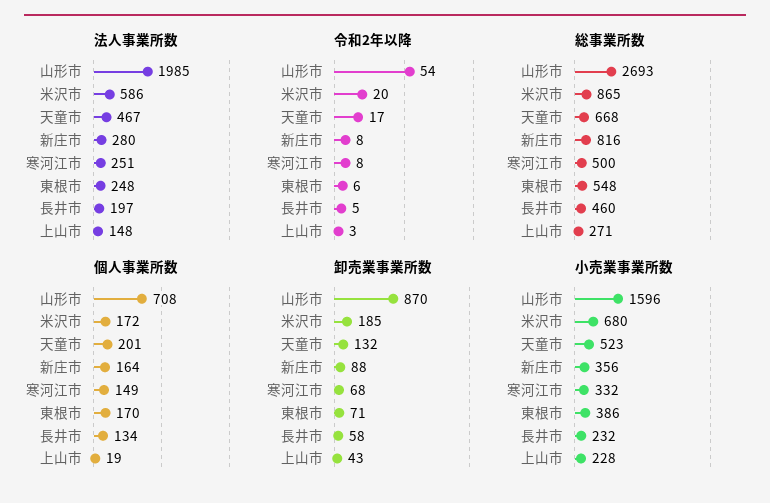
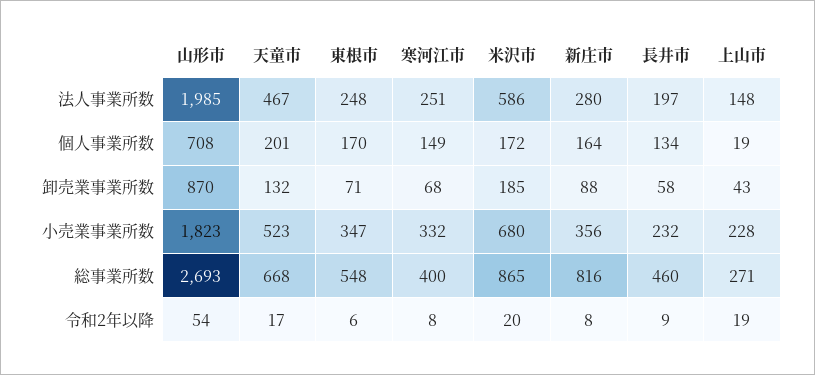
  {
    "法人事業所数": {
      "山形市": 1985,
      "米沢市": 586,
      "天童市": 467,
      "新庄市": 280,
      "寒河江市": 251,
      "東根市": 248,
      "長井市": 197,
      "上山市": 148
    },
    "令和2年以降": {
      "山形市": 54,
      "米沢市": 20,
      "天童市": 17,
      "新庄市": 8,
      "寒河江市": 8,
      "東根市": 6,
-     "長井市": 5,
+     "長井市": 9,
-     "上山市": 3
+     "上山市": 19
    },
    "総事業所数": {
      "山形市": 2693,
      "米沢市": 865,
      "天童市": 668,
      "新庄市": 816,
-     "寒河江市": 500,
+     "寒河江市": 400,
      "東根市": 548,
      "長井市": 460,
      "上山市": 271
    },
    "個人事業所数": {
      "山形市": 708,
      "米沢市": 172,
      "天童市": 201,
      "新庄市": 164,
      "寒河江市": 149,
      "東根市": 170,
      "長井市": 134,
      "上山市": 19
    },
    "卸売業事業所数": {
      "山形市": 870,
      "米沢市": 185,
      "天童市": 132,
      "新庄市": 88,
      "寒河江市": 68,
      "東根市": 71,
      "長井市": 58,
      "上山市": 43
    },
    "小売業事業所数": {
-     "山形市": 1596,
+     "山形市": 1823,
      "米沢市": 680,
      "天童市": 523,
      "新庄市": 356,
      "寒河江市": 332,
-     "東根市": 386,
+     "東根市": 347,
      "長井市": 232,
      "上山市": 228
    }
  }

